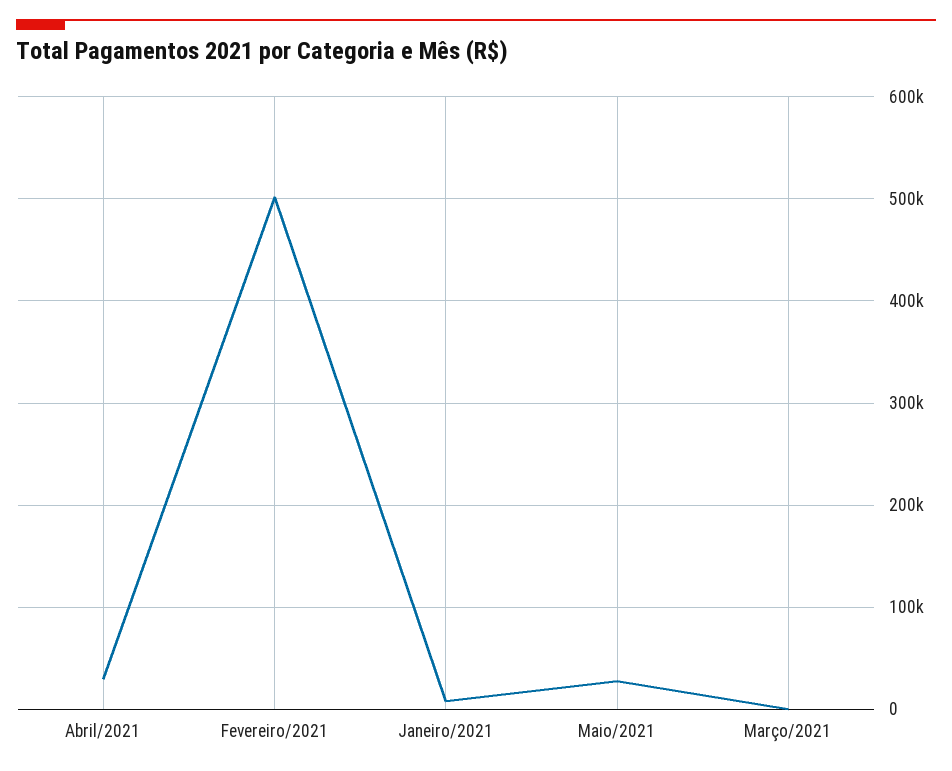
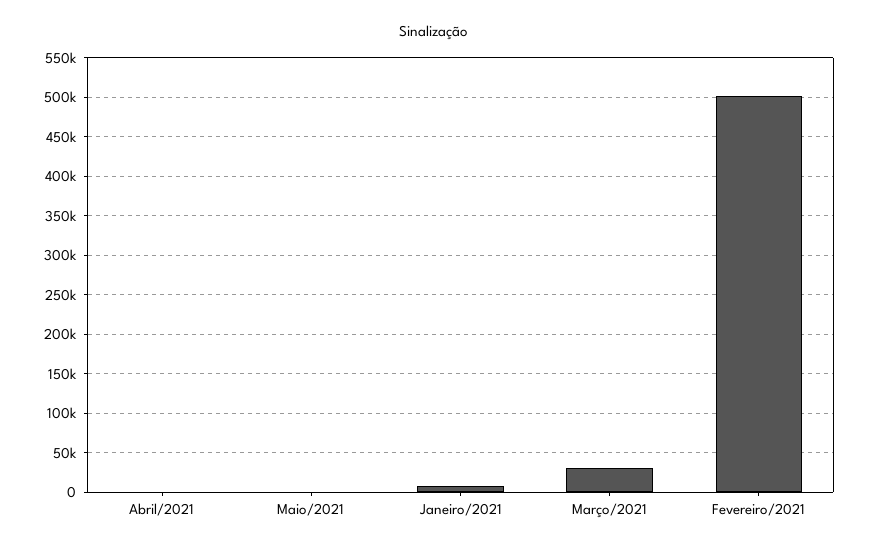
  {
-   "Abril/2021": 30000,
+   "Abril/2021": 0,
    "Fevereiro/2021": 500000,
    "Janeiro/2021": 10000,
-   "Maio/2021": 30000,
+   "Maio/2021": 0,
-   "Março/2021": 0
+   "Março/2021": 30000
  }

